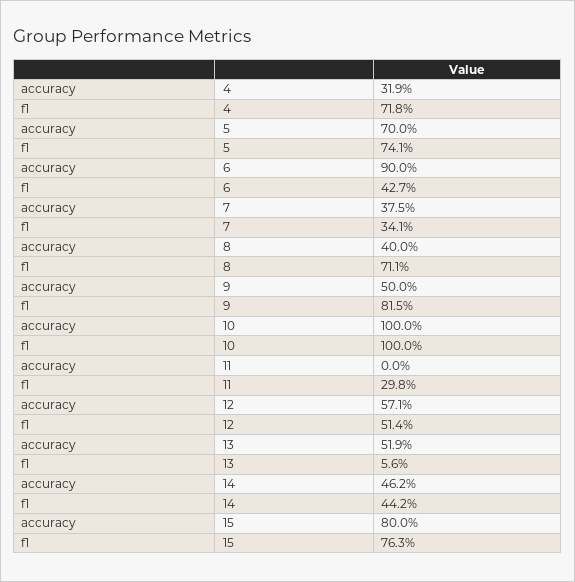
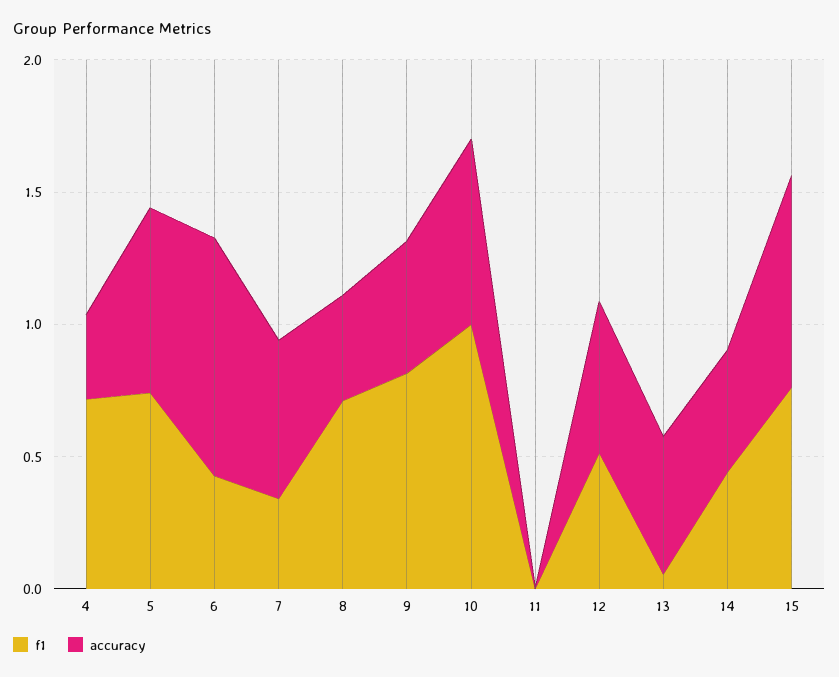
  {
    "accuracy": {
      "4": 0.319,
      "5": 0.7,
      "6": 0.9,
-     "7": 0.375,
+     "7": 0.6,
      "8": 0.4,
      "9": 0.5,
-     "10": 1,
+     "10": 0.7,
      "11": 0,
      "12": 0.571,
      "13": 0.519,
      "14": 0.462,
      "15": 0.8
    },
    "f1": {
      "4": 0.718,
      "5": 0.741,
      "6": 0.427,
      "7": 0.341,
      "8": 0.711,
      "9": 0.815,
      "10": 1,
-     "11": 0.298,
+     "11": 0,
      "12": 0.514,
      "13": 0.056,
      "14": 0.442,
      "15": 0.763
    }
  }

